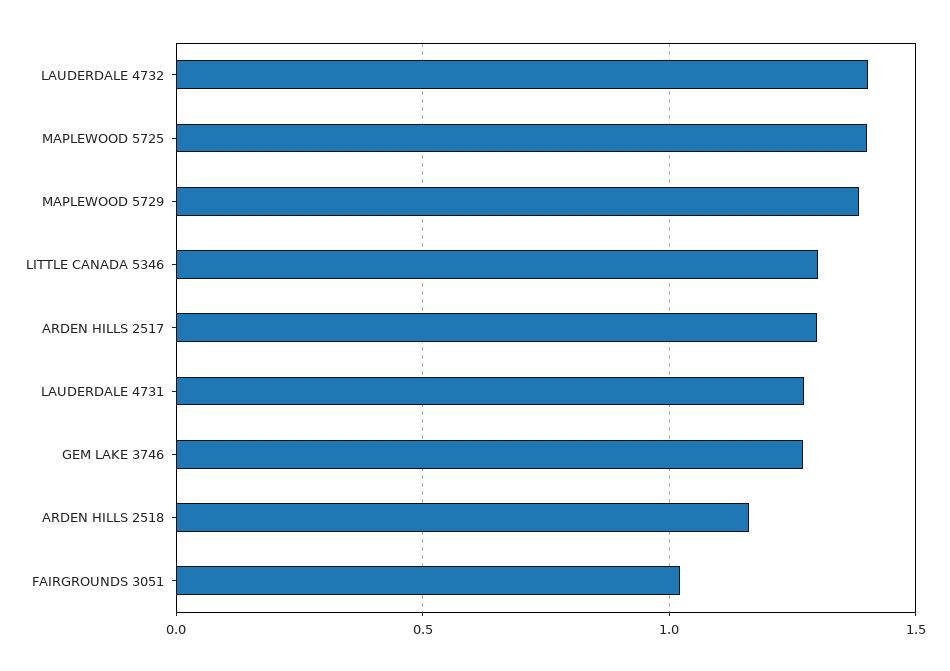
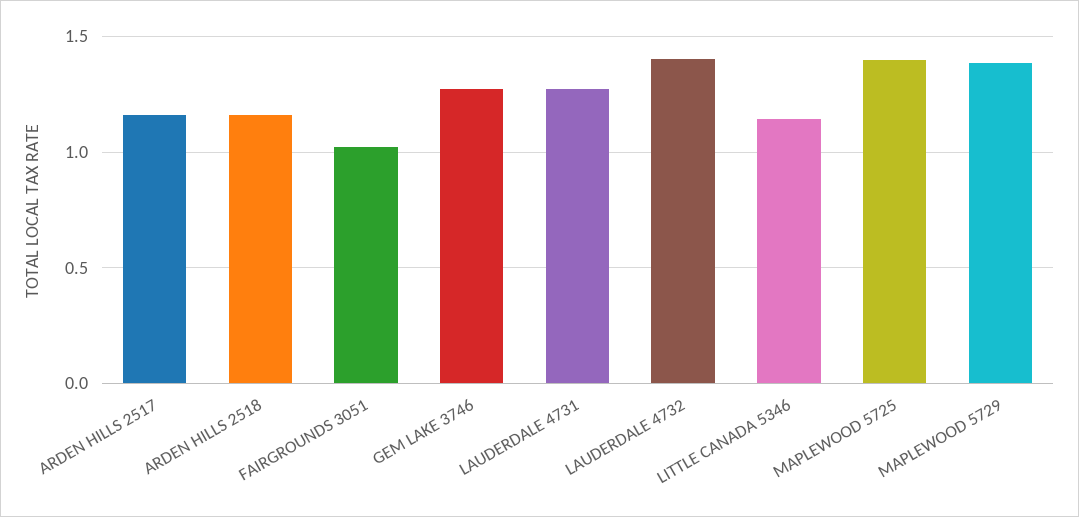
  {
    "LAUDERDALE 4732": 1.4,
    "MAPLEWOOD 5725": 1.4,
    "MAPLEWOOD 5729": 1.4,
-   "LITTLE CANADA 5346": 1.3,
+   "LITTLE CANADA 5346": 1.15,
-   "ARDEN HILLS 2517": 1.3,
+   "ARDEN HILLS 2517": 1.15,
    "LAUDERDALE 4731": 1.25,
    "GEM LAKE 3746": 1.25,
    "ARDEN HILLS 2518": 1.15,
    "FAIRGROUNDS 3051": 1
  }

